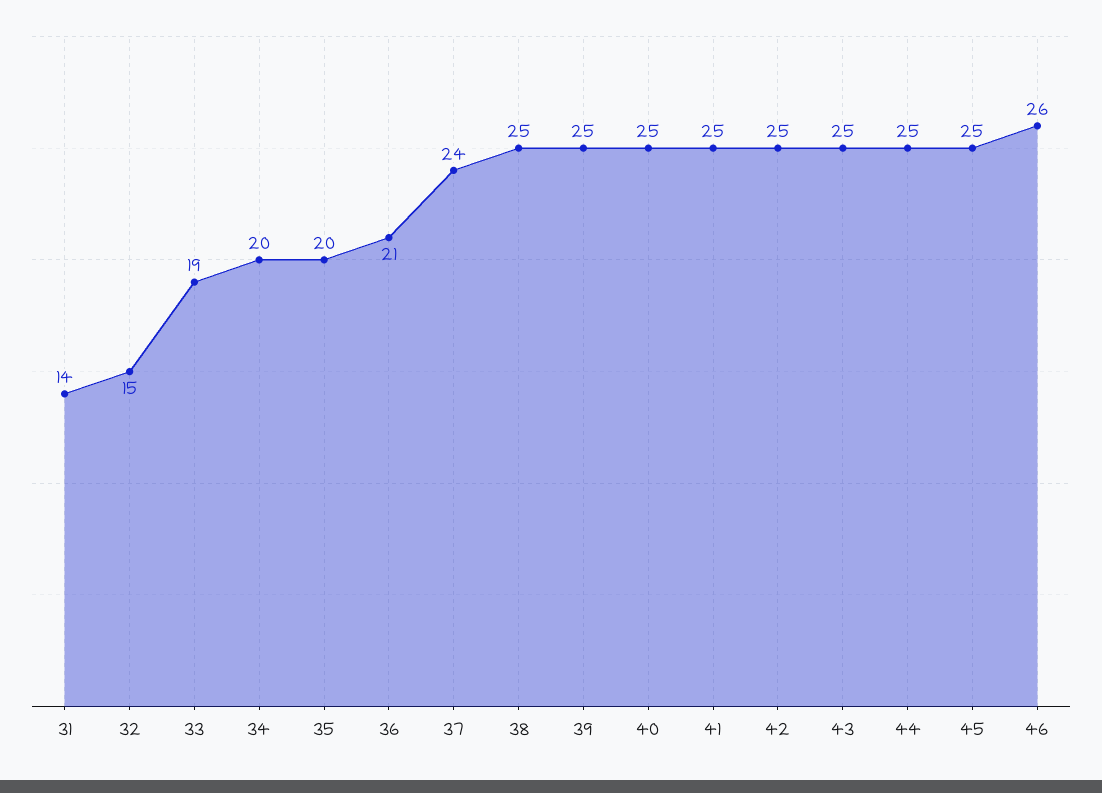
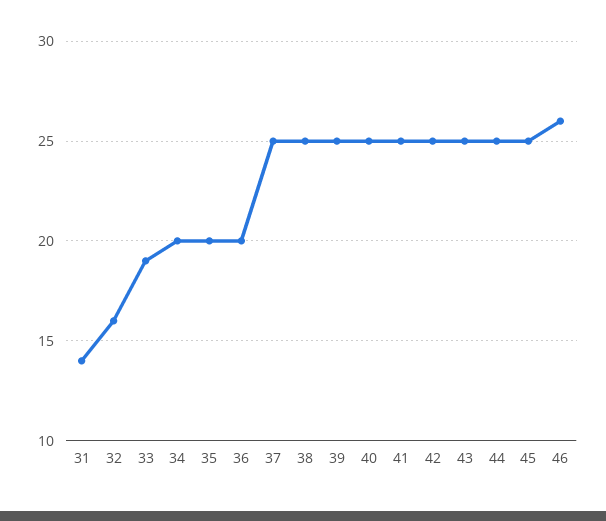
  {
    "31": 14,
-   "32": 15,
+   "32": 16,
    "33": 19,
    "34": 20,
    "35": 20,
-   "36": 21,
+   "36": 20,
-   "37": 24,
+   "37": 25,
    "38": 25,
    "39": 25,
    "40": 25,
    "41": 25,
    "42": 25,
    "43": 25,
    "44": 25,
    "45": 25,
    "46": 26
  }

